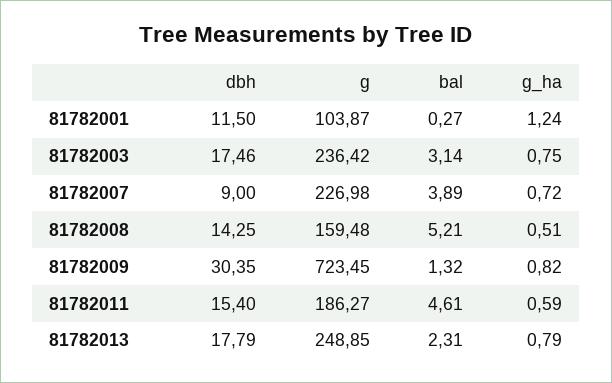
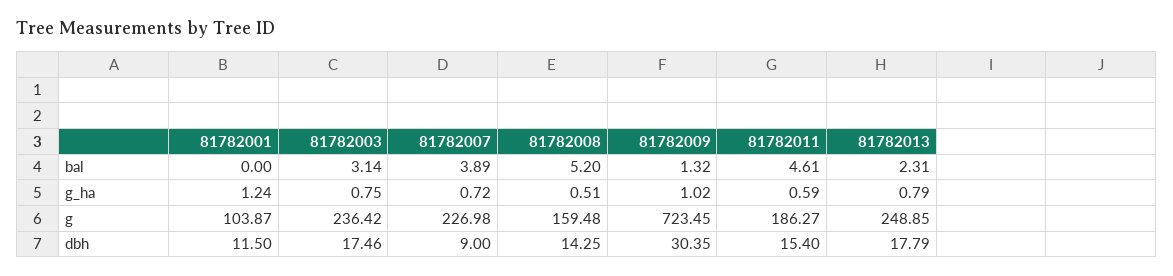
  {
    "dbh": {
      "81782001": 11.5,
      "81782003": 17.46,
      "81782007": 9,
      "81782008": 14.25,
      "81782009": 30.35,
      "81782011": 15.4,
      "81782013": 17.79
    },
    "g": {
      "81782001": 103.87,
      "81782003": 236.42,
      "81782007": 226.98,
      "81782008": 159.48,
      "81782009": 723.45,
      "81782011": 186.27,
      "81782013": 248.85
    },
    "bal": {
-     "81782001": 0.27,
+     "81782001": 0,
      "81782003": 3.14,
      "81782007": 3.89,
-     "81782008": 5.21,
+     "81782008": 5.2,
      "81782009": 1.32,
      "81782011": 4.61,
      "81782013": 2.31
    },
    "g_ha": {
      "81782001": 1.24,
      "81782003": 0.75,
      "81782007": 0.72,
      "81782008": 0.51,
-     "81782009": 0.82,
+     "81782009": 1.02,
      "81782011": 0.59,
      "81782013": 0.79
    }
  }

